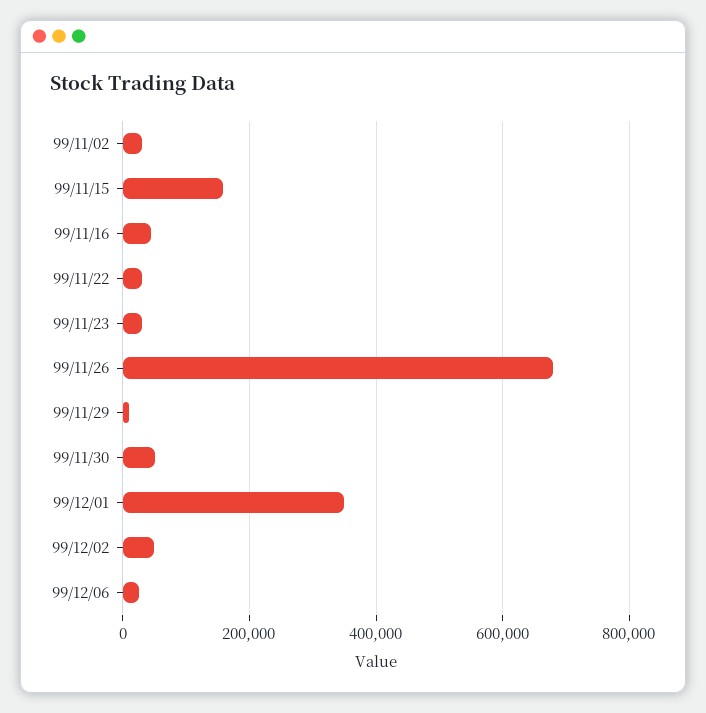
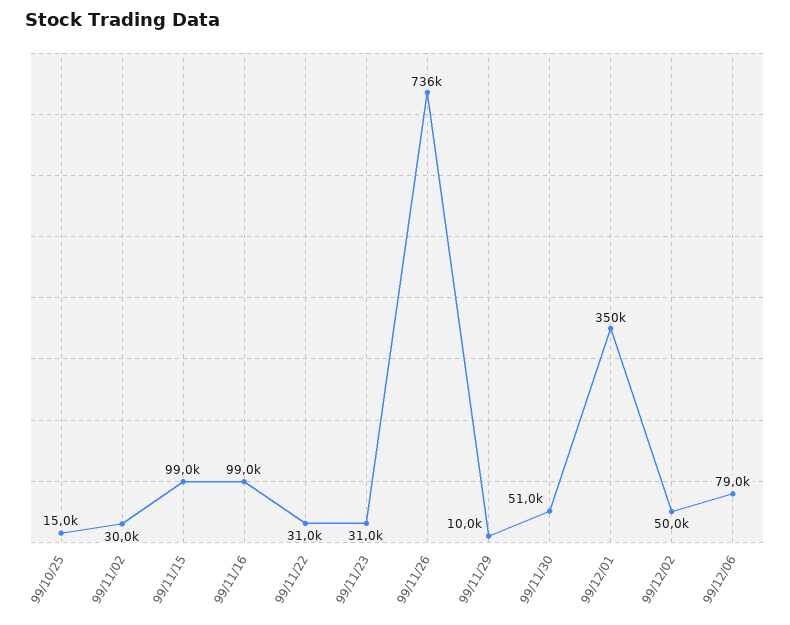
  {
    "99/11/02": 30000,
-   "99/11/15": 160000,
+   "99/11/15": 99000,
-   "99/11/16": 40000,
+   "99/11/16": 99000,
    "99/11/22": 31000,
    "99/11/23": 31000,
-   "99/11/26": 680000,
+   "99/11/26": 736000,
    "99/11/29": 10000,
    "99/11/30": 51000,
    "99/12/01": 350000,
    "99/12/02": 50000,
-   "99/12/06": 20000
+   "99/12/06": 79000,
+   "99/10/25": 15000
  }

